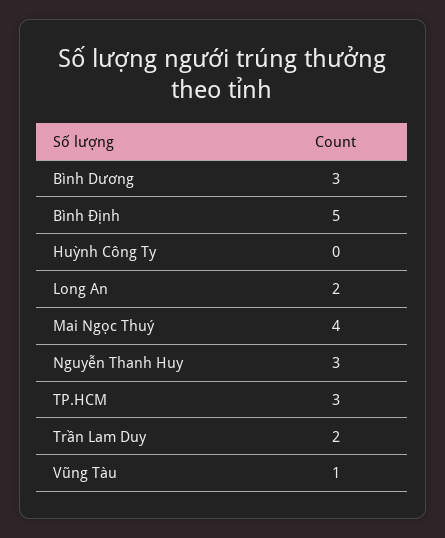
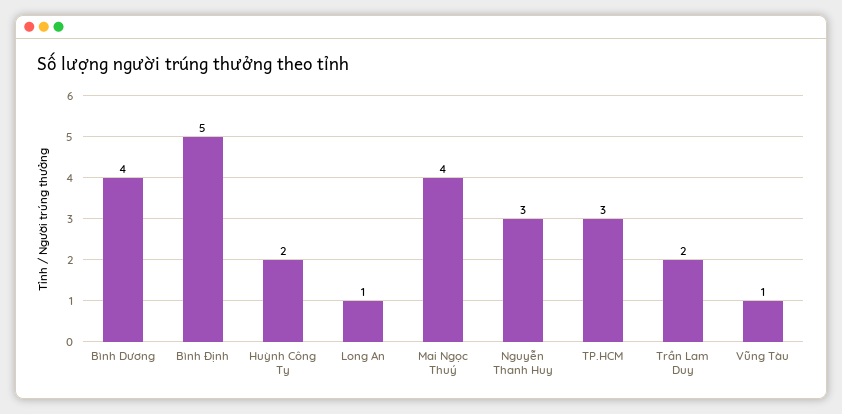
  {
-   "Bình Dương": 3,
+   "Bình Dương": 4,
    "Bình Định": 5,
-   "Huỳnh Công Ty": 0,
+   "Huỳnh Công Ty": 2,
-   "Long An": 2,
+   "Long An": 1,
    "Mai Ngọc Thuý": 4,
    "Nguyễn Thanh Huy": 3,
    "TP.HCM": 3,
    "Trần Lam Duy": 2,
    "Vũng Tàu": 1
  }

